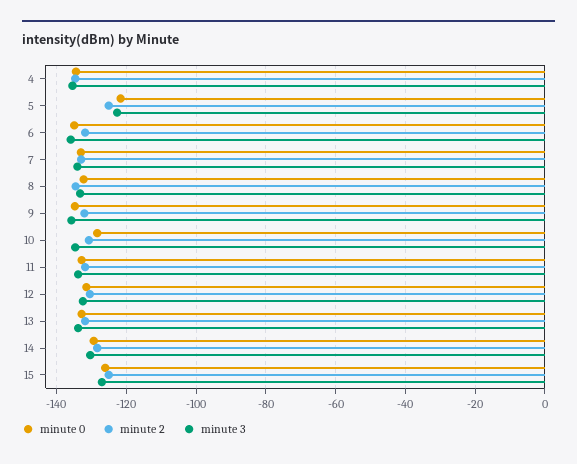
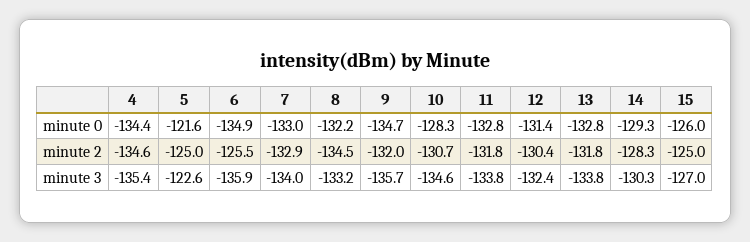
  {
    "minute 0": {
      "4": -134.4,
      "5": -121.6,
      "6": -134.9,
      "7": -133,
      "8": -132.2,
      "9": -134.7,
      "10": -128.3,
      "11": -132.8,
      "12": -131.4,
      "13": -132.8,
      "14": -129.3,
      "15": -126
    },
    "minute 2": {
      "4": -134.6,
      "5": -125,
-     "6": -132,
+     "6": -125.5,
      "7": -132.9,
      "8": -134.5,
      "9": -132,
      "10": -130.7,
      "11": -131.8,
      "12": -130.4,
      "13": -131.8,
      "14": -128.3,
      "15": -125
    },
    "minute 3": {
      "4": -135.4,
      "5": -122.6,
      "6": -135.9,
      "7": -134,
      "8": -133.2,
      "9": -135.7,
      "10": -134.6,
      "11": -133.8,
      "12": -132.4,
      "13": -133.8,
      "14": -130.3,
      "15": -127
    }
  }

